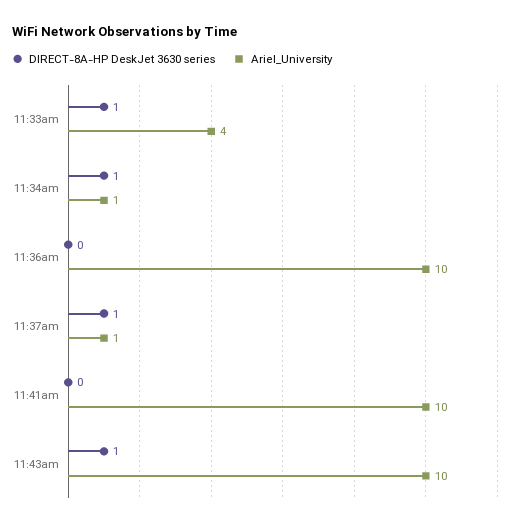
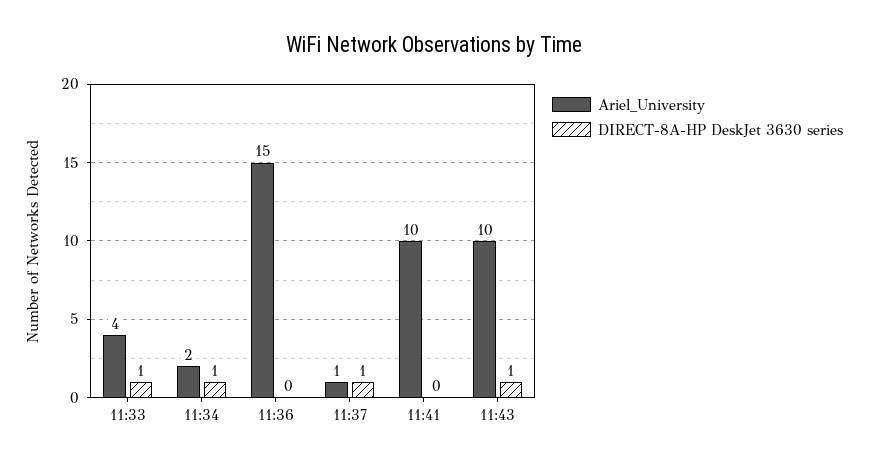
  {
    "DIRECT-8A-HP DeskJet 3630 series": {
      "11:33am": 1,
      "11:34am": 1,
      "11:36am": 0,
      "11:37am": 1,
      "11:41am": 0,
      "11:43am": 1
    },
    "Ariel_University": {
      "11:33am": 4,
-     "11:34am": 1,
+     "11:34am": 2,
-     "11:36am": 10,
+     "11:36am": 15,
      "11:37am": 1,
      "11:41am": 10,
      "11:43am": 10
    }
  }

